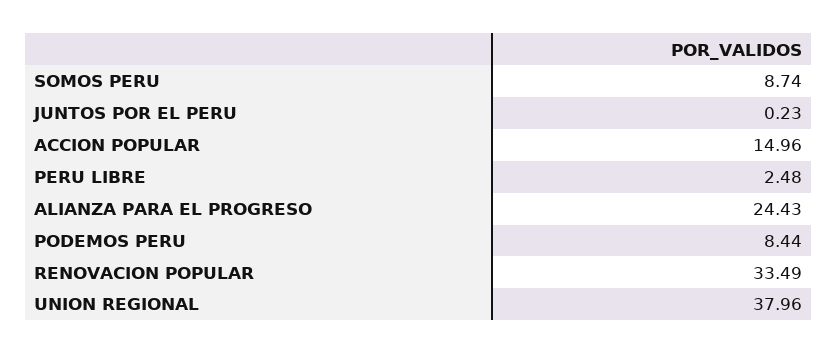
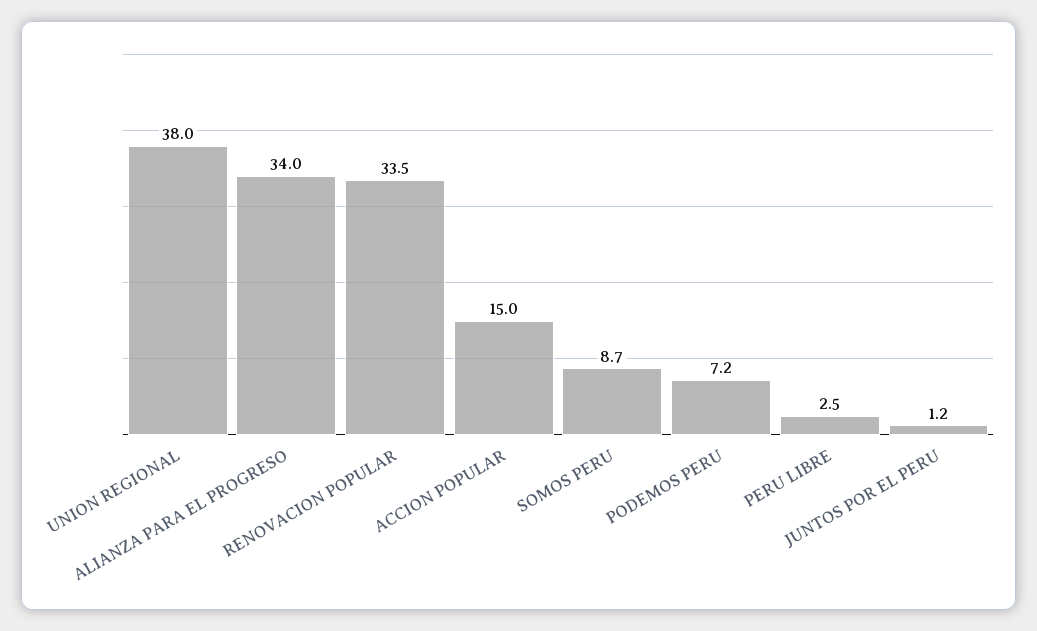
  {
    "SOMOS PERU": 8.74,
-   "JUNTOS POR EL PERU": 0.23,
+   "JUNTOS POR EL PERU": 1.2,
    "ACCION POPULAR": 14.96,
    "PERU LIBRE": 2.48,
-   "ALIANZA PARA EL PROGRESO": 24.43,
+   "ALIANZA PARA EL PROGRESO": 34,
-   "PODEMOS PERU": 8.44,
+   "PODEMOS PERU": 7.2,
    "RENOVACION POPULAR": 33.49,
    "UNION REGIONAL": 37.96
  }

